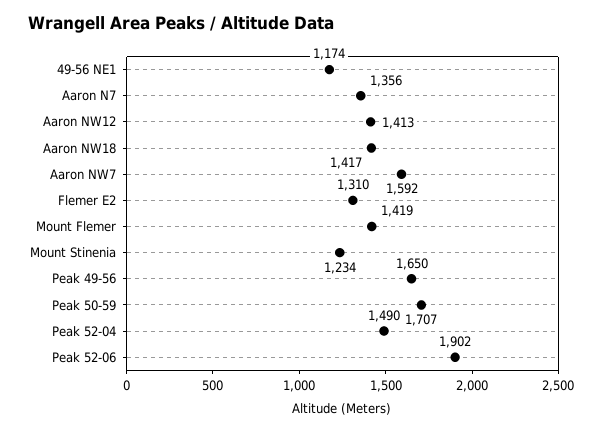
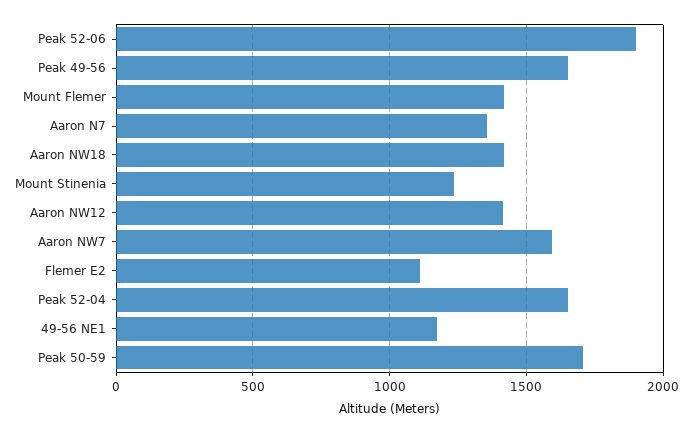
  {
    "49-56 NE1": 1174,
    "Aaron N7": 1356,
    "Aaron NW12": 1413,
    "Aaron NW18": 1417,
    "Aaron NW7": 1592,
-   "Flemer E2": 1310,
+   "Flemer E2": 1100,
    "Mount Flemer": 1419,
    "Mount Stinenia": 1234,
    "Peak 49-56": 1650,
    "Peak 50-59": 1707,
-   "Peak 52-04": 1490,
+   "Peak 52-04": 1650,
    "Peak 52-06": 1902
  }

